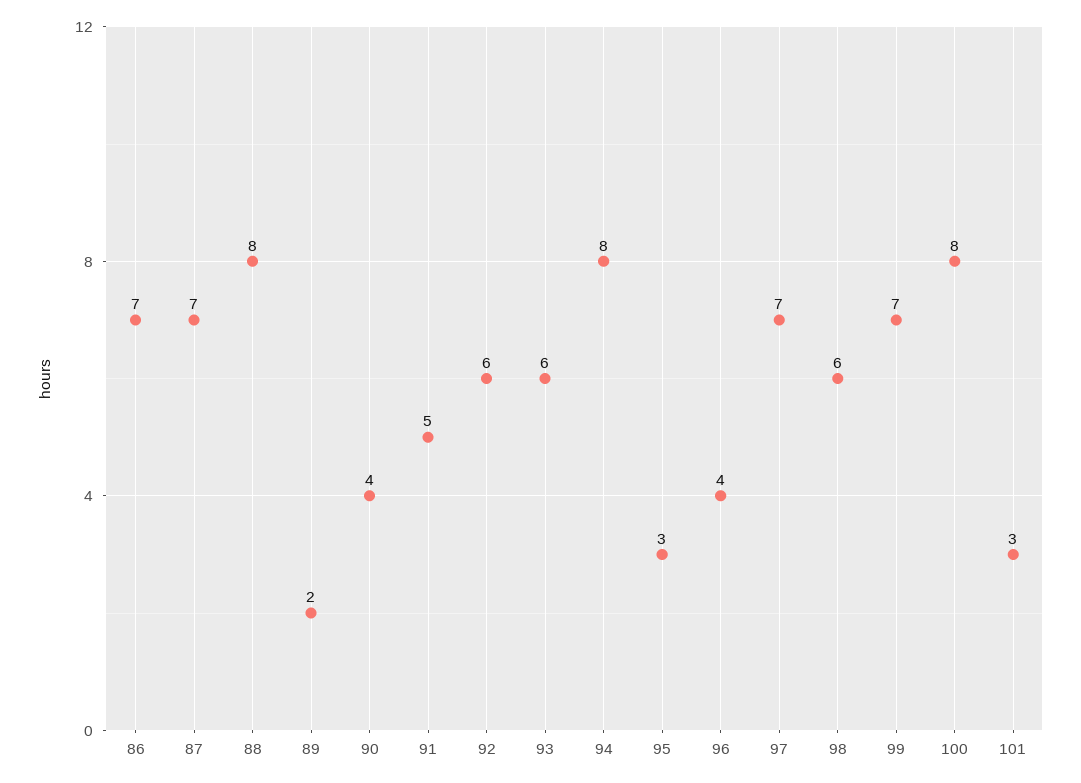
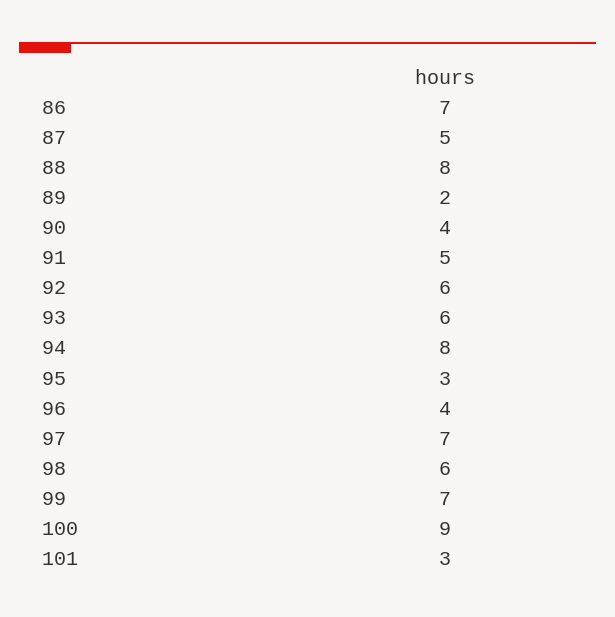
  {
    "86": 7,
-   "87": 7,
+   "87": 5,
    "88": 8,
    "89": 2,
    "90": 4,
    "91": 5,
    "92": 6,
    "93": 6,
    "94": 8,
    "95": 3,
    "96": 4,
    "97": 7,
    "98": 6,
    "99": 7,
-   "100": 8,
+   "100": 9,
    "101": 3
  }

